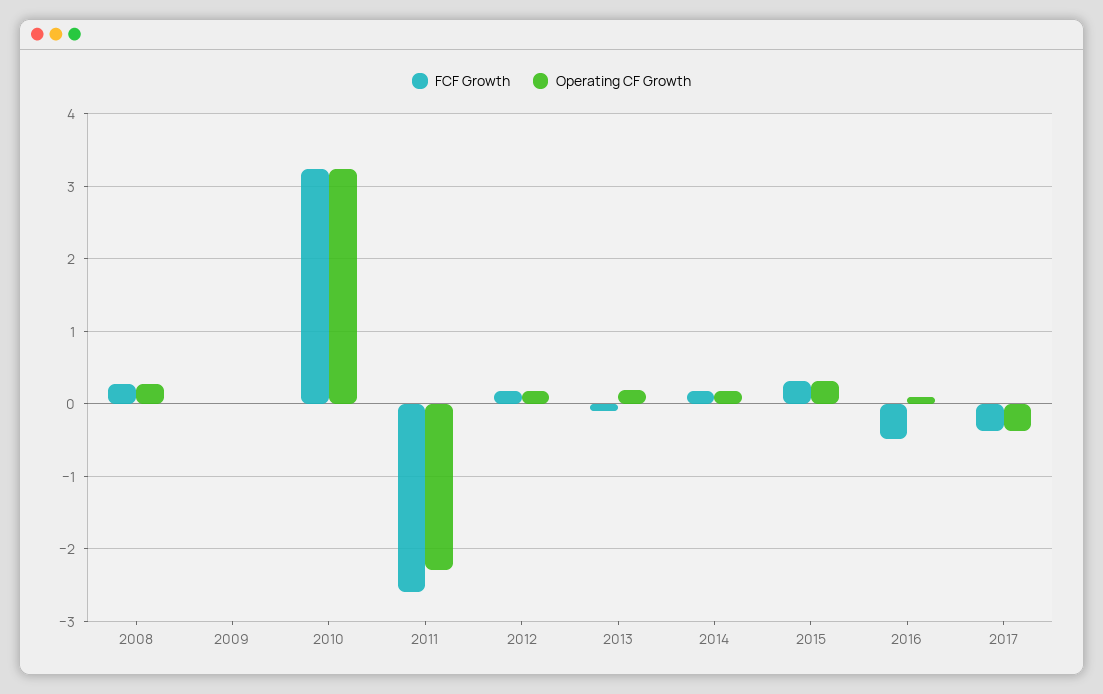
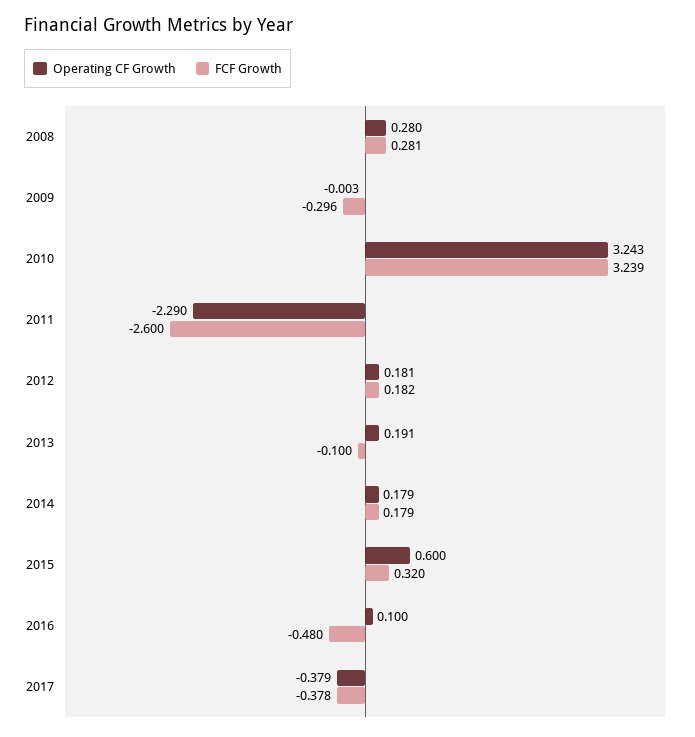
  {
    "FCF Growth": {
      "2008": 0.281,
-     "2009": 0,
+     "2009": -0.296,
      "2010": 3.239,
      "2011": -2.6,
      "2012": 0.182,
      "2013": -0.1,
      "2014": 0.179,
      "2015": 0.32,
      "2016": -0.48,
      "2017": -0.378
    },
    "Operating CF Growth": {
      "2008": 0.28,
      "2009": -0.003,
      "2010": 3.243,
      "2011": -2.29,
      "2012": 0.181,
      "2013": 0.191,
      "2014": 0.179,
-     "2015": 0.3,
+     "2015": 0.6,
      "2016": 0.1,
      "2017": -0.379
    }
  }

